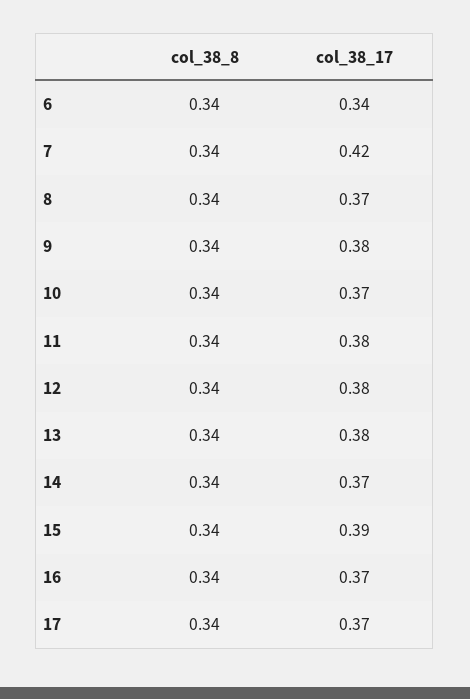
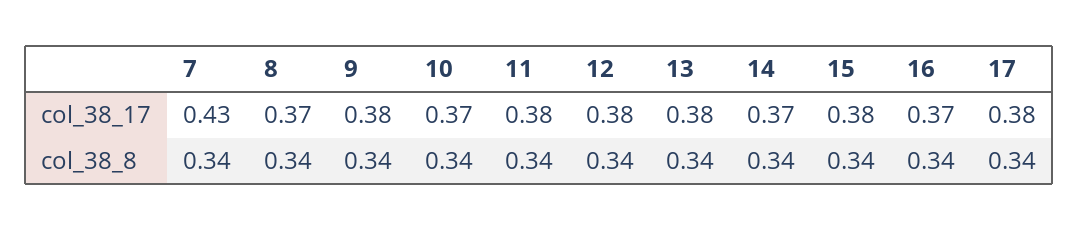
  {
    "col_38_8": {
-     "6": 0.34,
      "7": 0.34,
      "8": 0.34,
      "9": 0.34,
      "10": 0.34,
      "11": 0.34,
      "12": 0.34,
      "13": 0.34,
      "14": 0.34,
      "15": 0.34,
      "16": 0.34,
      "17": 0.34
    },
    "col_38_17": {
-     "6": 0.34,
-     "7": 0.42,
+     "7": 0.43,
      "8": 0.37,
      "9": 0.38,
      "10": 0.37,
      "11": 0.38,
      "12": 0.38,
      "13": 0.38,
      "14": 0.37,
-     "15": 0.39,
+     "15": 0.38,
      "16": 0.37,
-     "17": 0.37
+     "17": 0.38
    }
  }

